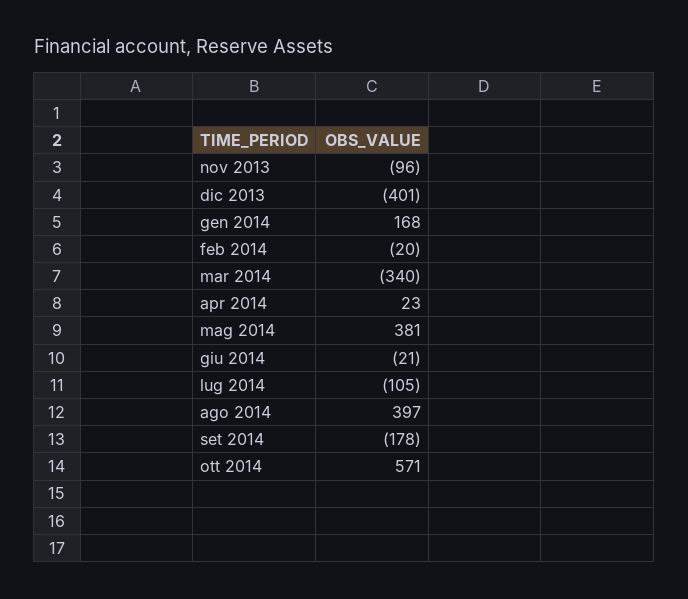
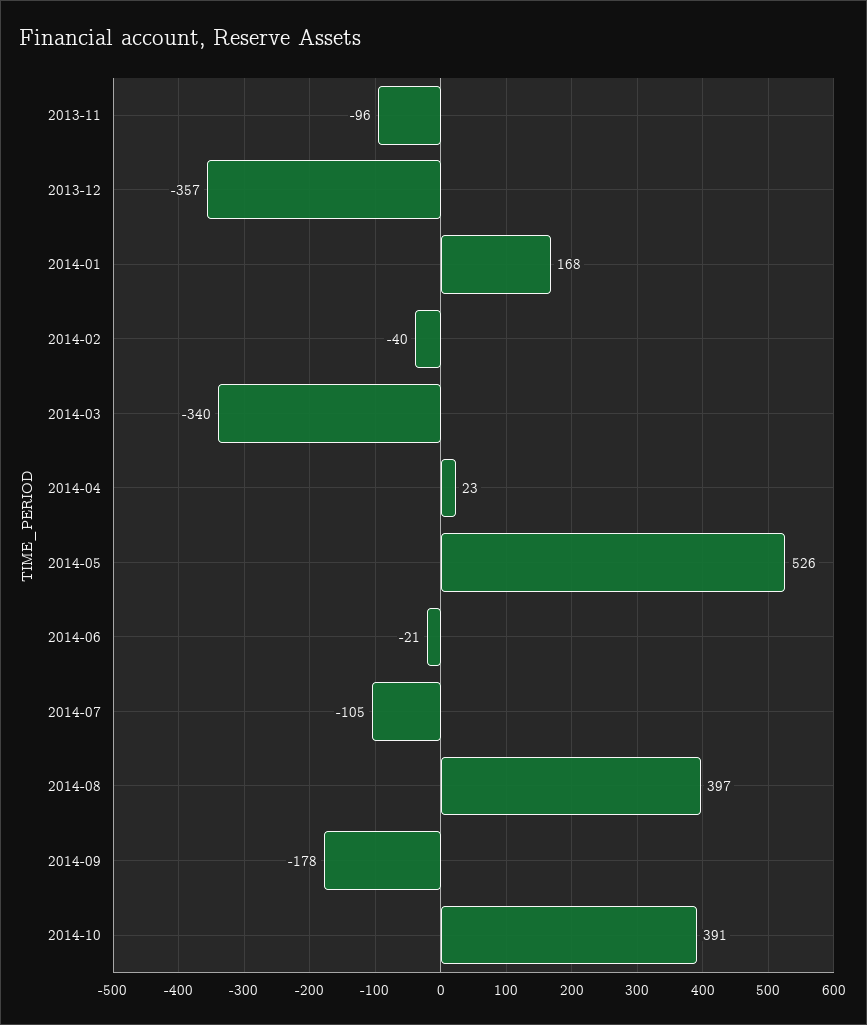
  {
    "nov 2013": -96,
-   "dic 2013": -401,
+   "dic 2013": -357,
    "gen 2014": 168,
-   "feb 2014": -20,
+   "feb 2014": -40,
    "mar 2014": -340,
    "apr 2014": 23,
-   "mag 2014": 381,
+   "mag 2014": 526,
    "giu 2014": -21,
    "lug 2014": -105,
    "ago 2014": 397,
    "set 2014": -178,
-   "ott 2014": 571
+   "ott 2014": 391
  }

